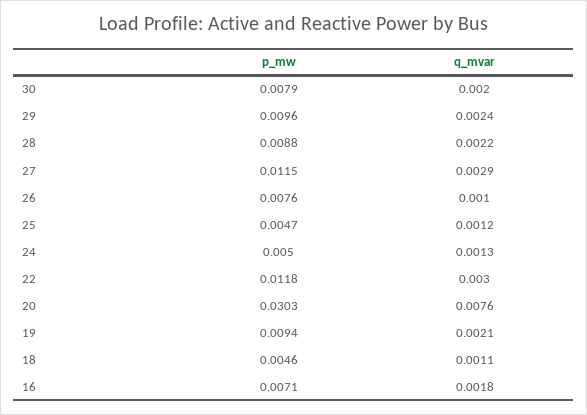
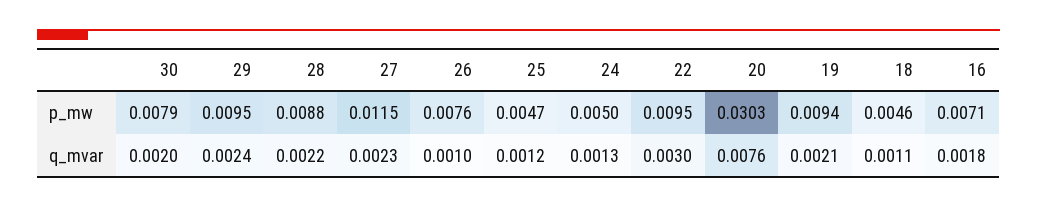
  {
    "p_mw": {
      "30": 0.0079,
-     "29": 0.0096,
+     "29": 0.0095,
      "28": 0.0088,
      "27": 0.0115,
      "26": 0.0076,
      "25": 0.0047,
      "24": 0.005,
-     "22": 0.0118,
+     "22": 0.0095,
      "20": 0.0303,
      "19": 0.0094,
      "18": 0.0046,
      "16": 0.0071
    },
    "q_mvar": {
      "30": 0.002,
      "29": 0.0024,
      "28": 0.0022,
-     "27": 0.0029,
+     "27": 0.0023,
      "26": 0.001,
      "25": 0.0012,
      "24": 0.0013,
      "22": 0.003,
      "20": 0.0076,
      "19": 0.0021,
      "18": 0.0011,
      "16": 0.0018
    }
  }

